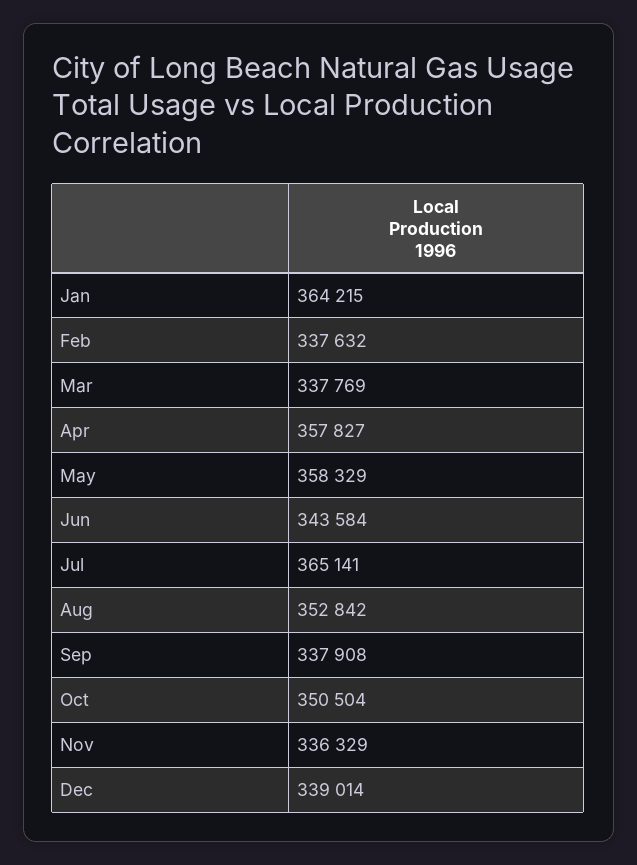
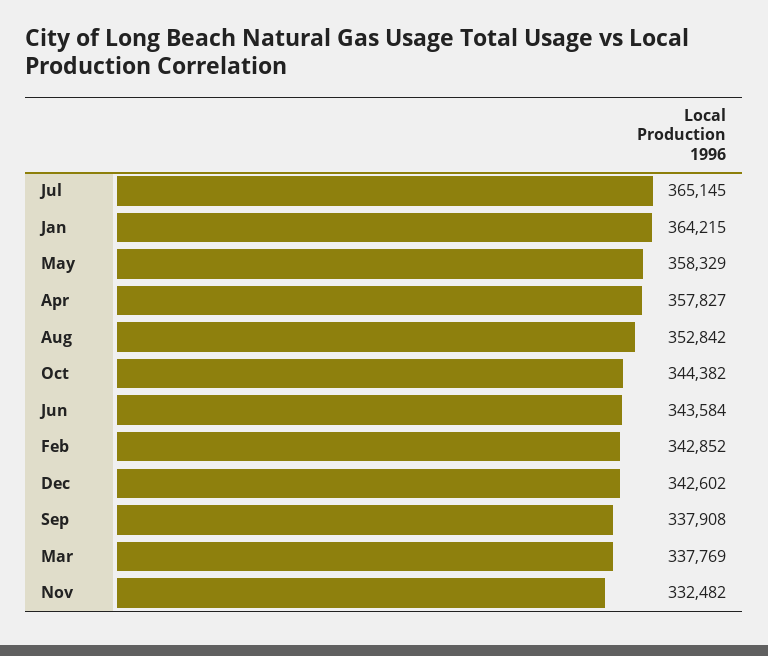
  {
    "Jan": 364215,
-   "Feb": 337632,
+   "Feb": 342852,
    "Mar": 337769,
    "Apr": 357827,
    "May": 358329,
    "Jun": 343584,
-   "Jul": 365141,
+   "Jul": 365145,
    "Aug": 352842,
    "Sep": 337908,
-   "Oct": 350504,
+   "Oct": 344382,
-   "Nov": 336329,
+   "Nov": 332482,
-   "Dec": 339014
+   "Dec": 342602
  }

